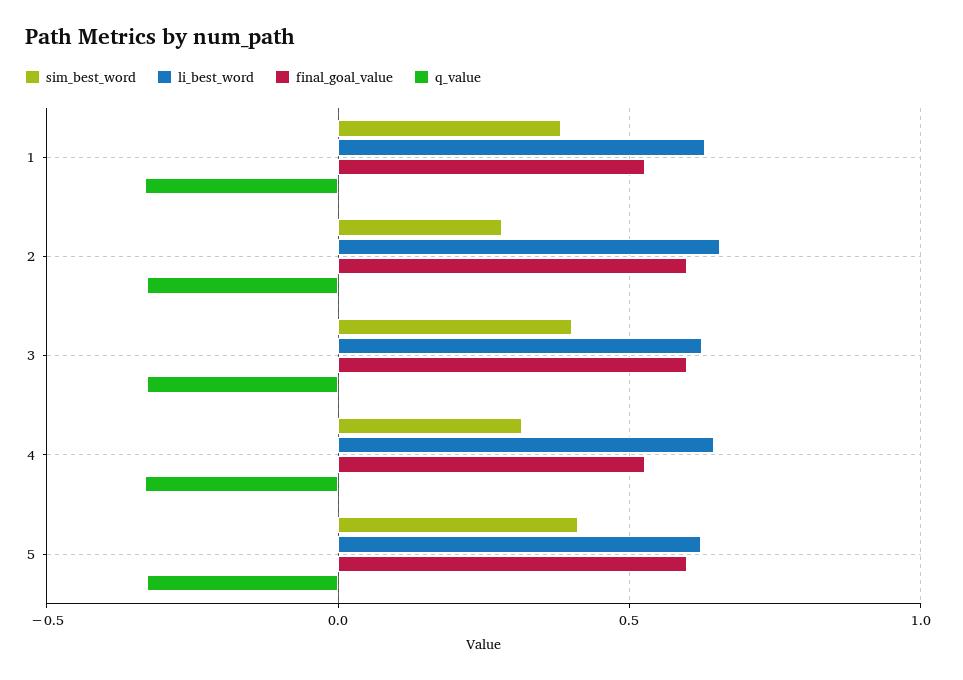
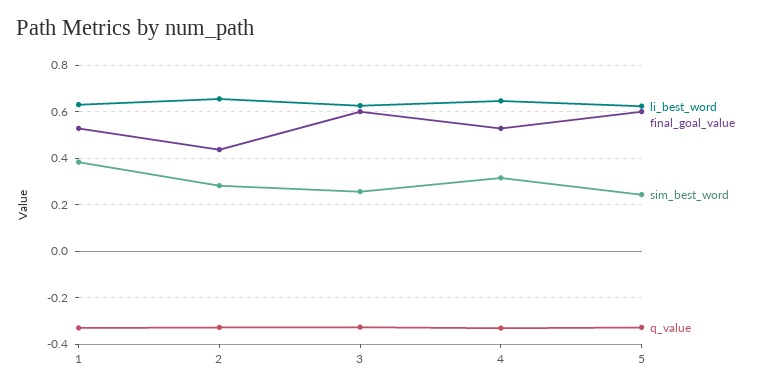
  {
    "sim_best_word": {
      "1": 0.4,
      "2": 0.3,
-     "3": 0.4,
+     "3": 0.25,
      "4": 0.3,
-     "5": 0.4
+     "5": 0.25
    },
    "li_best_word": {
      "1": 0.65,
      "2": 0.65,
      "3": 0.65,
      "4": 0.65,
      "5": 0.6
    },
    "final_goal_value": {
      "1": 0.55,
-     "2": 0.6,
+     "2": 0.45,
      "3": 0.6,
      "4": 0.55,
      "5": 0.6
    },
    "q_value": {
      "1": -0.35,
      "2": -0.35,
      "3": -0.35,
      "4": -0.35,
      "5": -0.35
    }
  }

